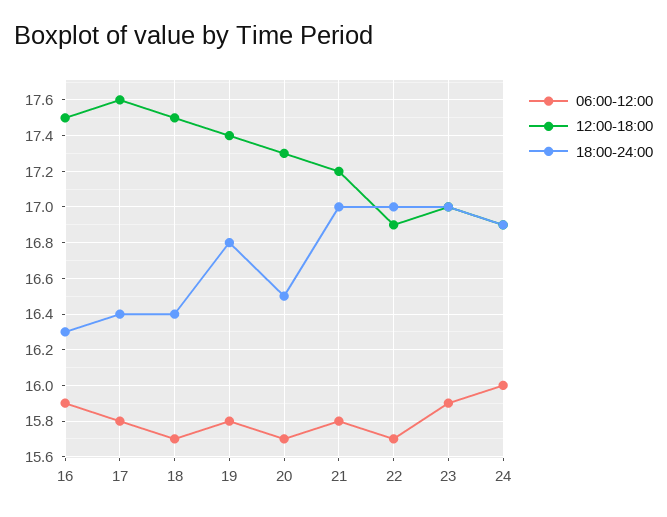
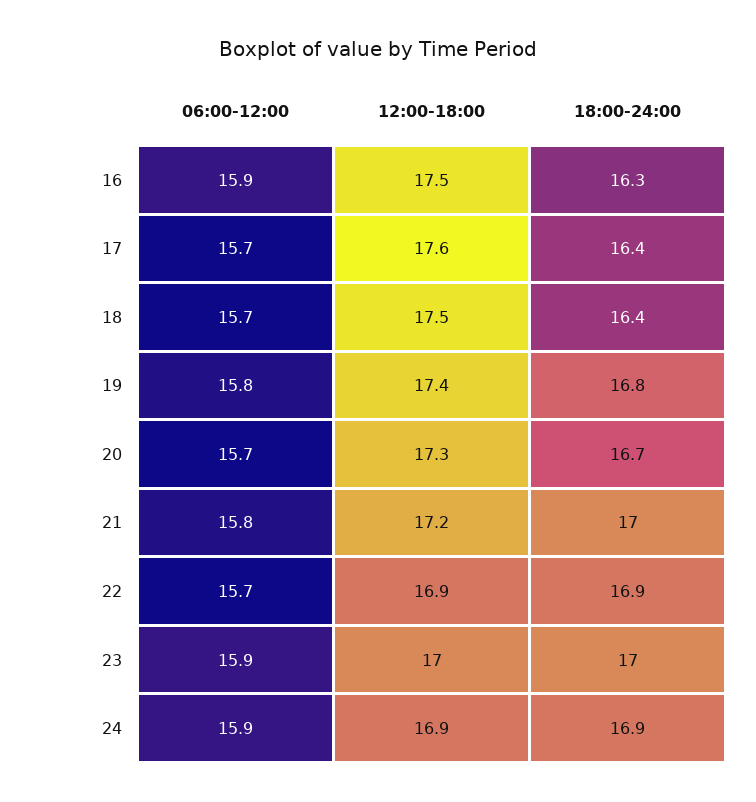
  {
    "06:00-12:00": {
      "16": 15.9,
-     "17": 15.8,
+     "17": 15.7,
      "18": 15.7,
      "19": 15.8,
      "20": 15.7,
      "21": 15.8,
      "22": 15.7,
      "23": 15.9,
-     "24": 16
+     "24": 15.9
    },
    "12:00-18:00": {
      "16": 17.5,
      "17": 17.6,
      "18": 17.5,
      "19": 17.4,
      "20": 17.3,
      "21": 17.2,
      "22": 16.9,
      "23": 17,
      "24": 16.9
    },
    "18:00-24:00": {
      "16": 16.3,
      "17": 16.4,
      "18": 16.4,
      "19": 16.8,
-     "20": 16.5,
+     "20": 16.7,
      "21": 17,
-     "22": 17,
+     "22": 16.9,
      "23": 17,
      "24": 16.9
    }
  }

